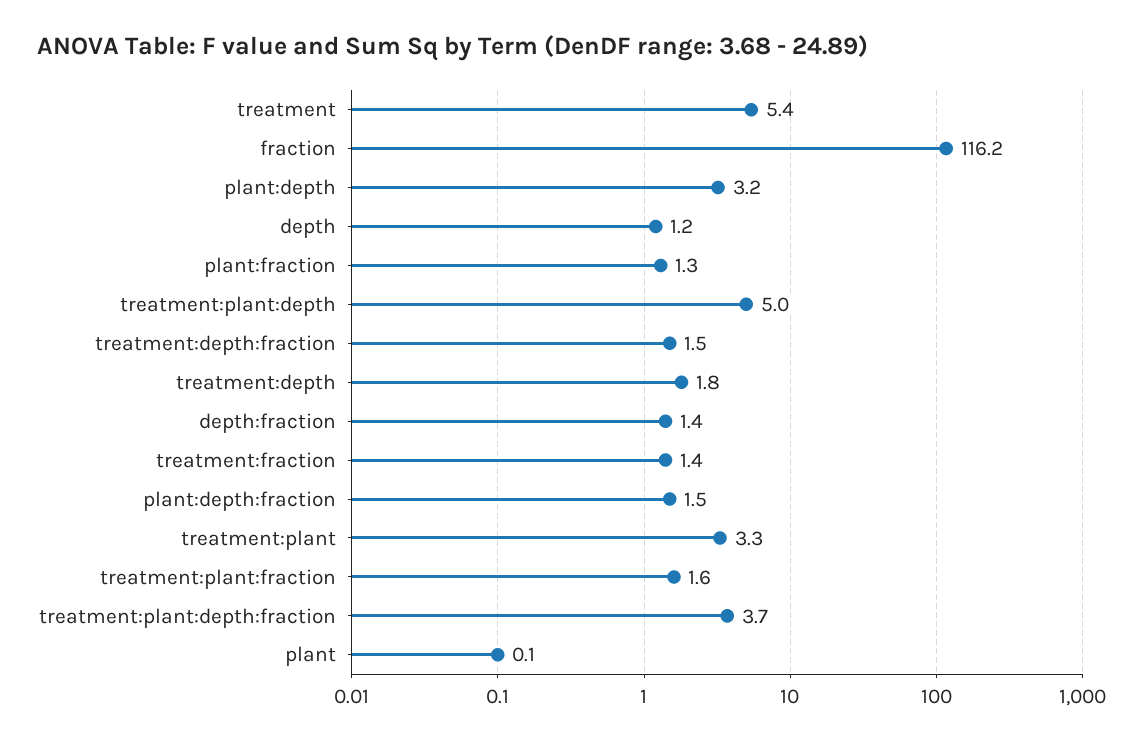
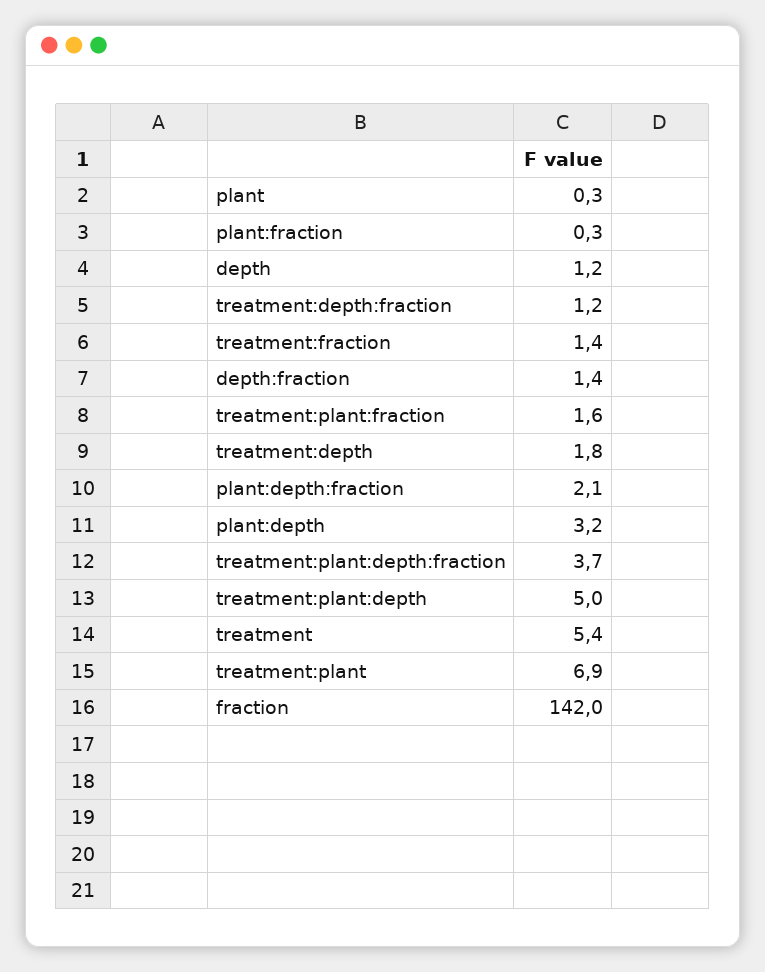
  {
    "treatment": 5.4,
-   "fraction": 116.2,
+   "fraction": 142,
    "plant:depth": 3.2,
    "depth": 1.2,
-   "plant:fraction": 1.3,
+   "plant:fraction": 0.3,
    "treatment:plant:depth": 5,
-   "treatment:depth:fraction": 1.5,
+   "treatment:depth:fraction": 1.2,
    "treatment:depth": 1.8,
    "depth:fraction": 1.4,
    "treatment:fraction": 1.4,
-   "plant:depth:fraction": 1.5,
+   "plant:depth:fraction": 2.1,
-   "treatment:plant": 3.3,
+   "treatment:plant": 6.9,
    "treatment:plant:fraction": 1.6,
    "treatment:plant:depth:fraction": 3.7,
-   "plant": 0.1
+   "plant": 0.3
  }

